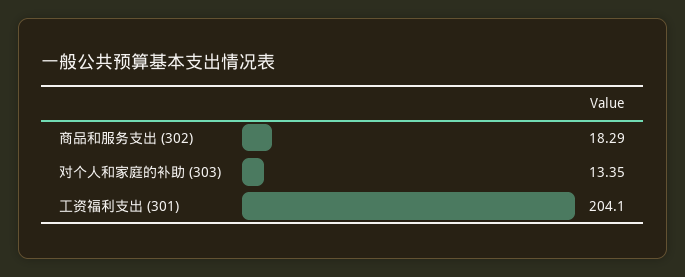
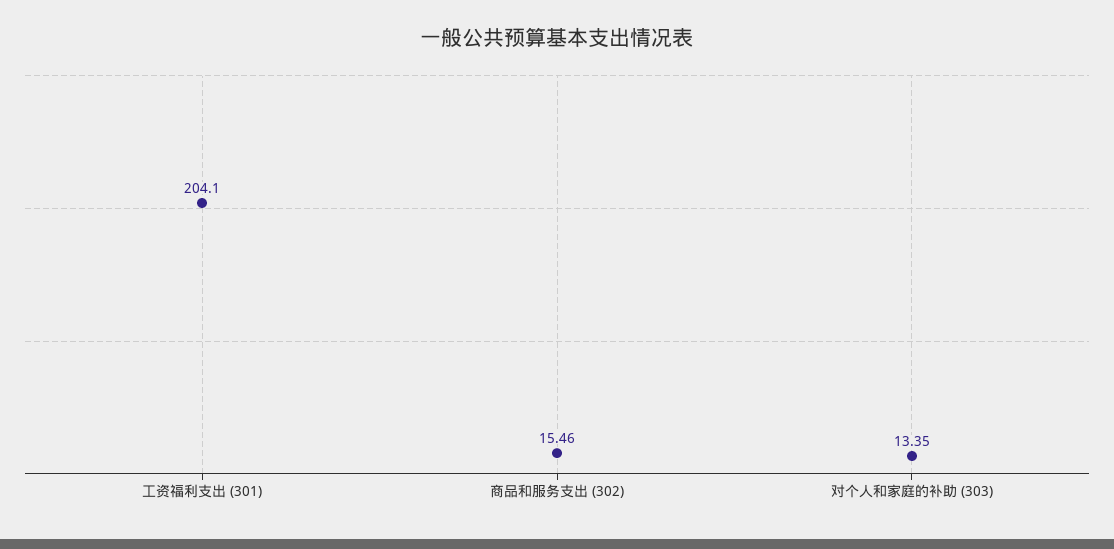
  {
-   "商品和服务支出 (302)": 18.29,
+   "商品和服务支出 (302)": 15.46,
    "对个人和家庭的补助 (303)": 13.35,
    "工资福利支出 (301)": 204.1
  }

